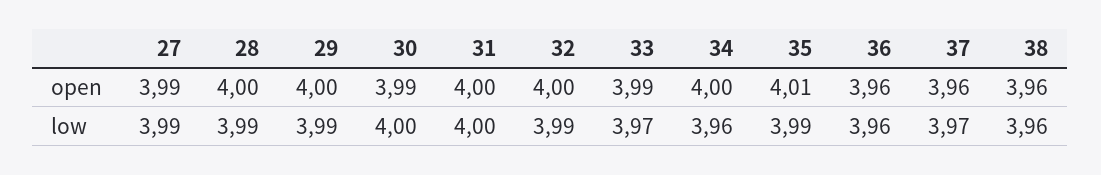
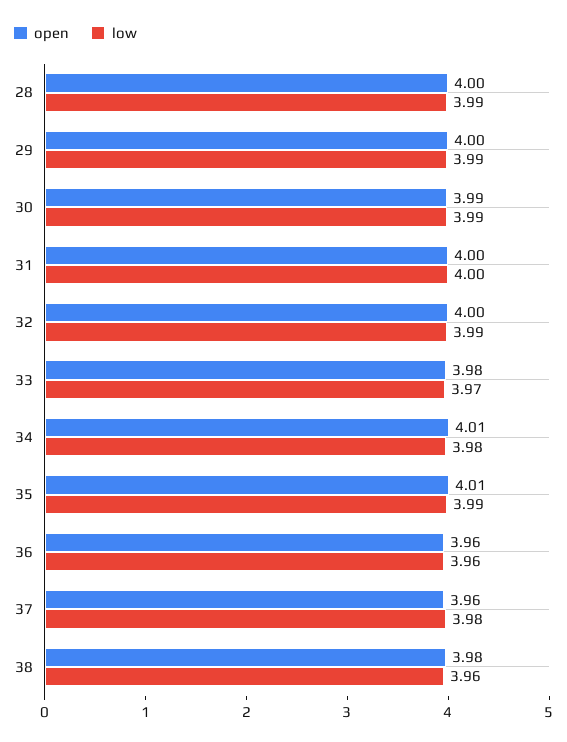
  {
    "open": {
-     "27": 3.99,
      "28": 4,
      "29": 4,
      "30": 3.99,
      "31": 4,
      "32": 4,
-     "33": 3.99,
+     "33": 3.98,
-     "34": 4,
+     "34": 4.01,
      "35": 4.01,
      "36": 3.96,
      "37": 3.96,
-     "38": 3.96
+     "38": 3.98
    },
    "low": {
-     "27": 3.99,
      "28": 3.99,
      "29": 3.99,
-     "30": 4,
+     "30": 3.99,
      "31": 4,
      "32": 3.99,
      "33": 3.97,
-     "34": 3.96,
+     "34": 3.98,
      "35": 3.99,
      "36": 3.96,
-     "37": 3.97,
+     "37": 3.98,
      "38": 3.96
    }
  }

